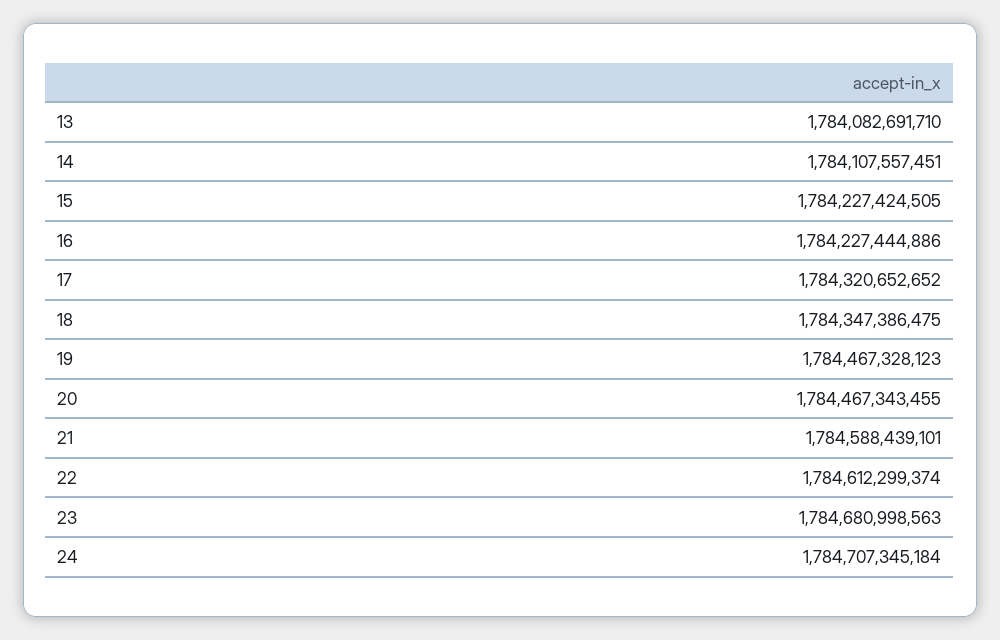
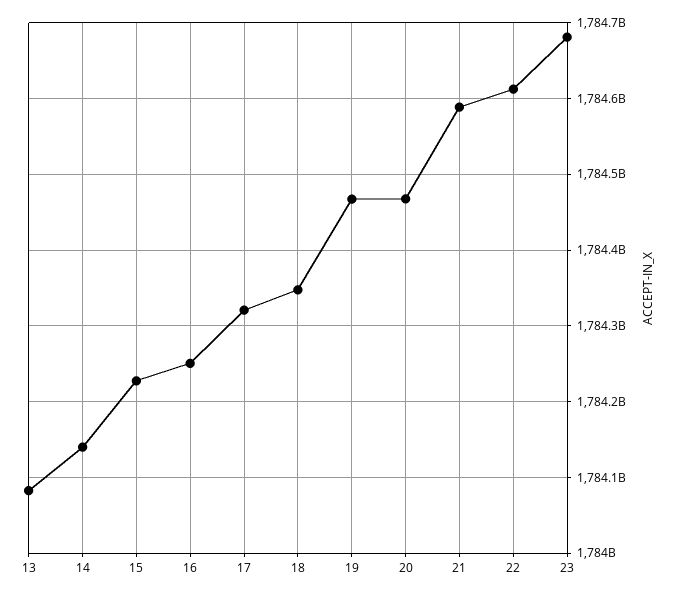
  {
    "13": 1784082691710,
-   "14": 1784107557451,
+   "14": 1784140000000,
    "15": 1784227424505,
-   "16": 1784227444886,
+   "16": 1784250000000,
    "17": 1784320652652,
    "18": 1784347386475,
    "19": 1784467328123,
    "20": 1784467343455,
    "21": 1784588439101,
    "22": 1784612299374,
-   "23": 1784680998563,
+   "23": 1784680998563
-   "24": 1784707345184
  }

